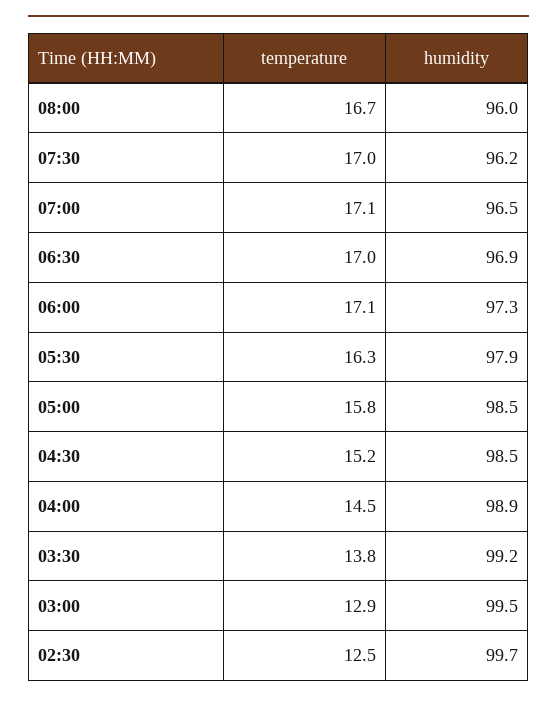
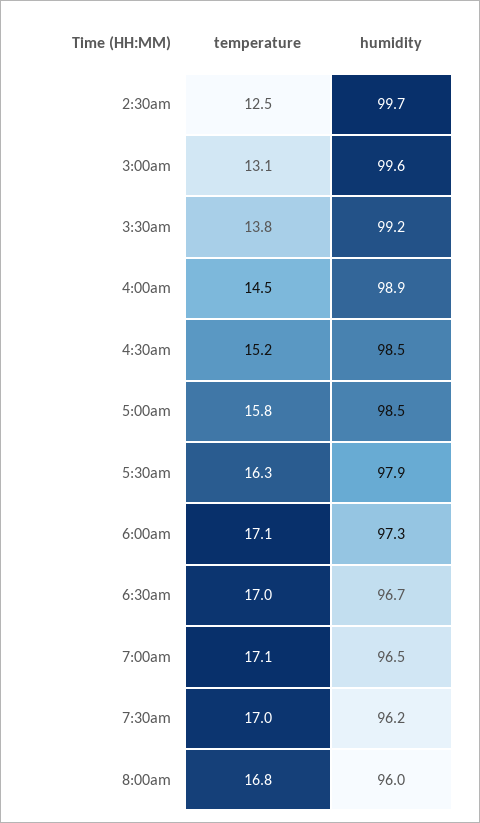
  {
    "temperature": {
-     "08:00": 16.7,
+     "08:00": 16.8,
      "07:30": 17,
      "07:00": 17.1,
      "06:30": 17,
      "06:00": 17.1,
      "05:30": 16.3,
      "05:00": 15.8,
      "04:30": 15.2,
      "04:00": 14.5,
      "03:30": 13.8,
-     "03:00": 12.9,
+     "03:00": 13.1,
      "02:30": 12.5
    },
    "humidity": {
      "08:00": 96,
      "07:30": 96.2,
      "07:00": 96.5,
-     "06:30": 96.9,
+     "06:30": 96.7,
      "06:00": 97.3,
      "05:30": 97.9,
      "05:00": 98.5,
      "04:30": 98.5,
      "04:00": 98.9,
      "03:30": 99.2,
-     "03:00": 99.5,
+     "03:00": 99.6,
      "02:30": 99.7
    }
  }

